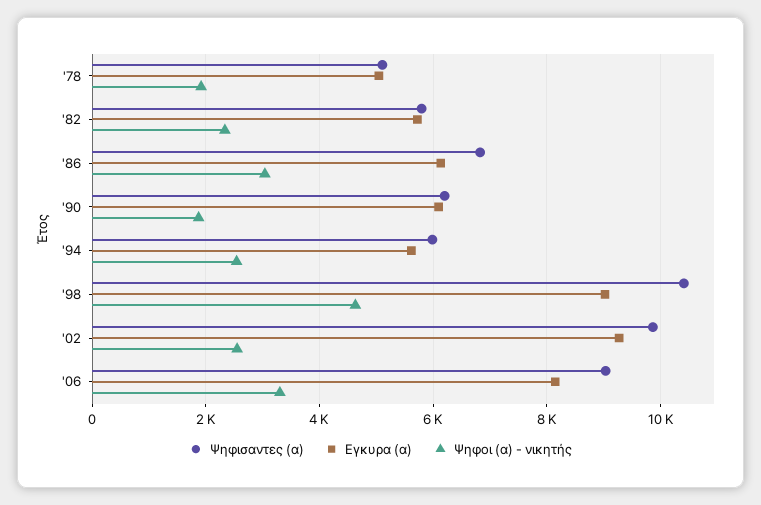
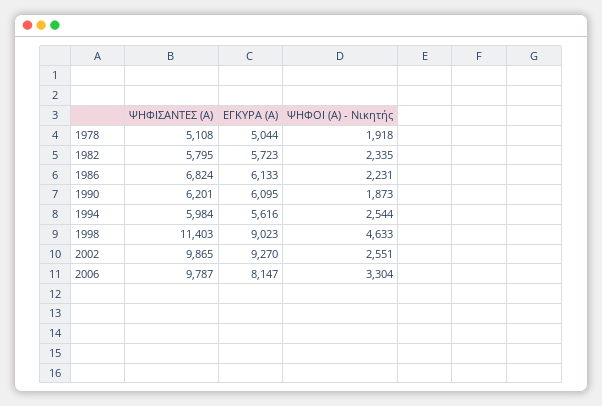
  {
    "Ψηφισαντες (α)": {
      "'78": 5108,
      "'82": 5795,
      "'86": 6824,
      "'90": 6201,
      "'94": 5984,
-     "'98": 10400,
+     "'98": 11403,
      "'02": 9865,
-     "'06": 9000
+     "'06": 9787
    },
    "Εγκυρα (α)": {
      "'78": 5044,
      "'82": 5723,
      "'86": 6133,
      "'90": 6095,
      "'94": 5616,
      "'98": 9023,
      "'02": 9270,
      "'06": 8147
    },
    "Ψηφοι (α) - νικητής": {
      "'78": 1918,
      "'82": 2335,
-     "'86": 3000,
+     "'86": 2231,
      "'90": 1873,
      "'94": 2544,
      "'98": 4633,
      "'02": 2551,
      "'06": 3304
    }
  }

